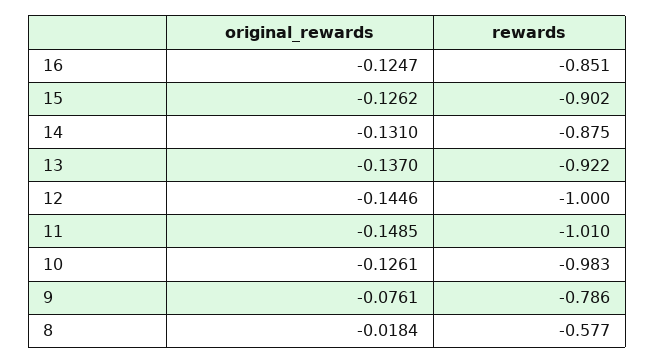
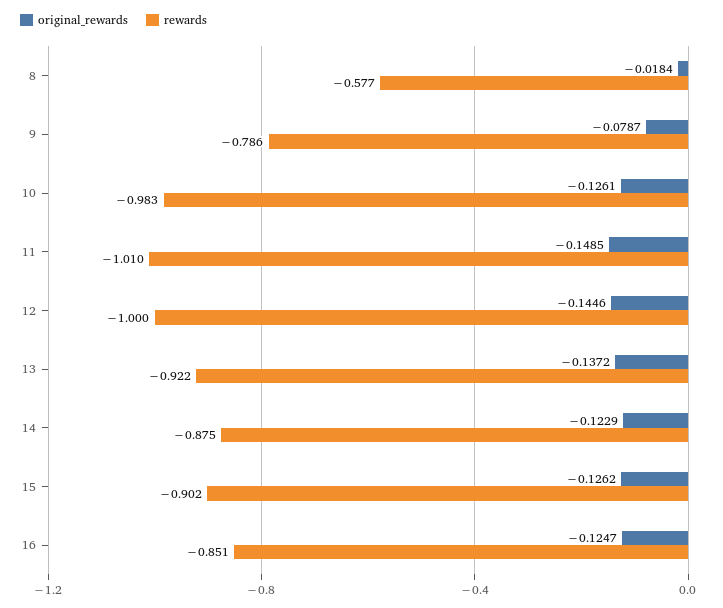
  {
    "original_rewards": {
      "16": -0.1247,
      "15": -0.1262,
-     "14": -0.131,
+     "14": -0.1229,
-     "13": -0.137,
+     "13": -0.1372,
      "12": -0.1446,
      "11": -0.1485,
      "10": -0.1261,
-     "9": -0.0761,
+     "9": -0.0787,
      "8": -0.0184
    },
    "rewards": {
      "16": -0.851,
      "15": -0.902,
      "14": -0.875,
      "13": -0.922,
      "12": -1,
      "11": -1.01,
      "10": -0.983,
      "9": -0.786,
      "8": -0.577
    }
  }

